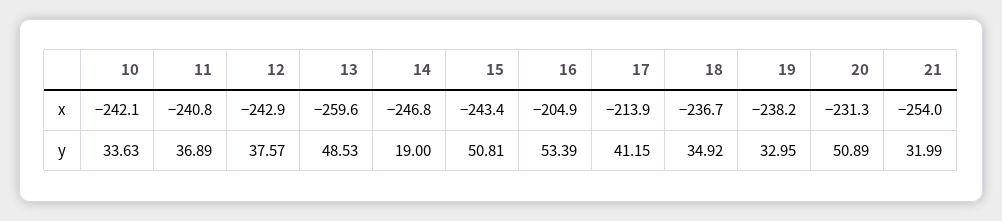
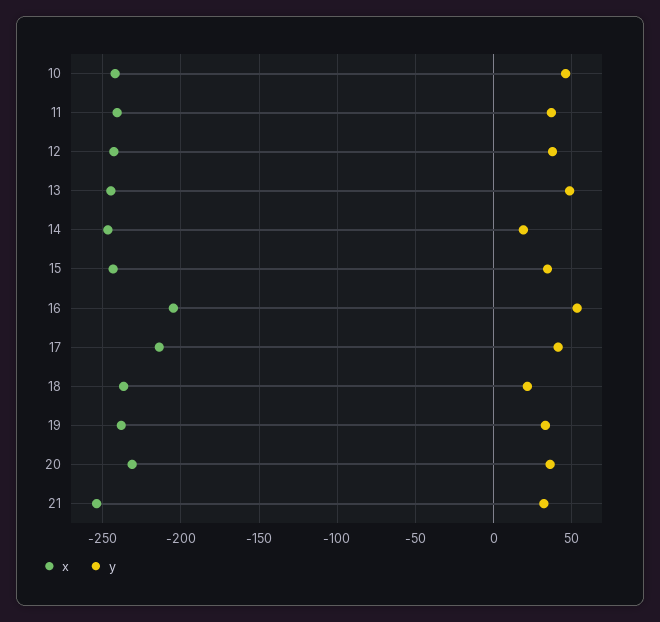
  {
    "x": {
      "10": -242.1,
      "11": -240.8,
      "12": -242.9,
-     "13": -259.6,
+     "13": -245,
      "14": -246.8,
      "15": -243.4,
      "16": -204.9,
      "17": -213.9,
      "18": -236.7,
      "19": -238.2,
      "20": -231.3,
      "21": -254
    },
    "y": {
-     "10": 33.63,
+     "10": 45,
      "11": 36.89,
      "12": 37.57,
      "13": 48.53,
      "14": 19,
-     "15": 50.81,
+     "15": 35,
      "16": 53.39,
      "17": 41.15,
-     "18": 34.92,
+     "18": 20,
      "19": 32.95,
-     "20": 50.89,
+     "20": 35,
      "21": 31.99
    }
  }

